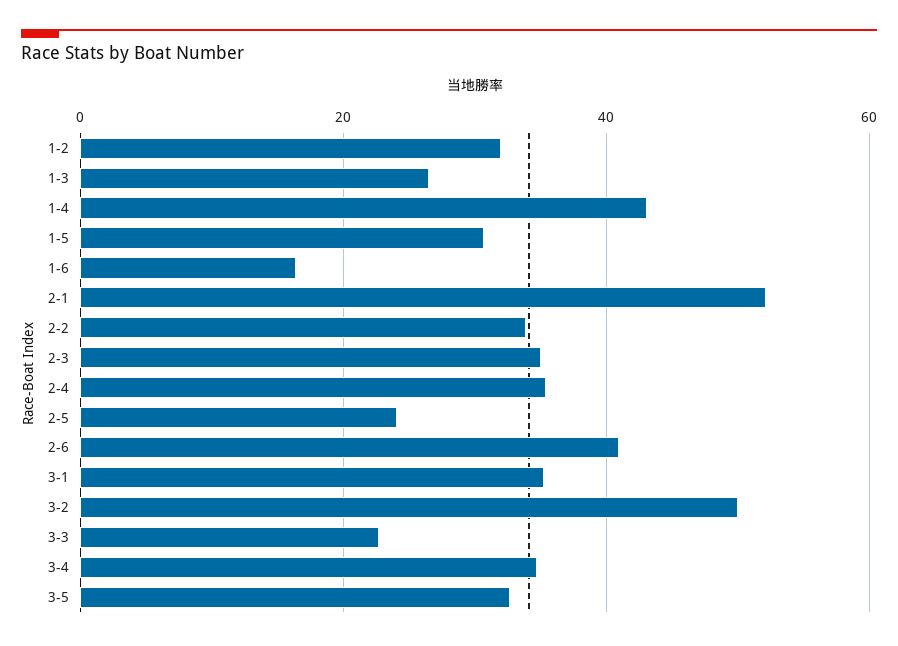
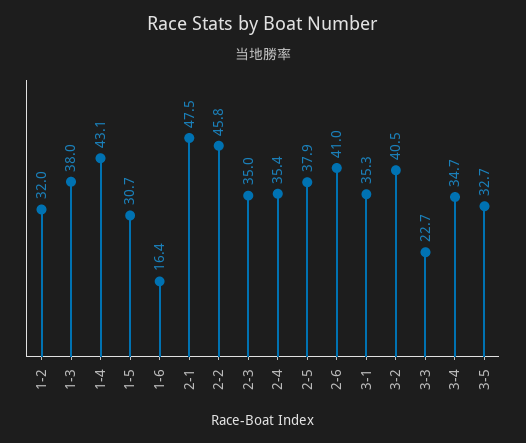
  {
    "1-2": 32,
-   "1-3": 26,
+   "1-3": 38,
    "1-4": 43.1,
    "1-5": 30.7,
    "1-6": 16.4,
-   "2-1": 52,
+   "2-1": 47.5,
-   "2-2": 34,
+   "2-2": 45.8,
    "2-3": 35,
    "2-4": 35.4,
-   "2-5": 24,
+   "2-5": 37.9,
    "2-6": 41,
    "3-1": 35.3,
-   "3-2": 50,
+   "3-2": 40.5,
    "3-3": 22.7,
    "3-4": 34.7,
    "3-5": 32.7
  }

